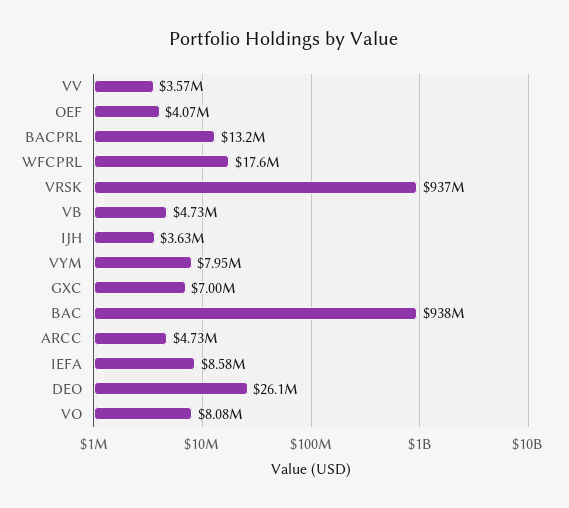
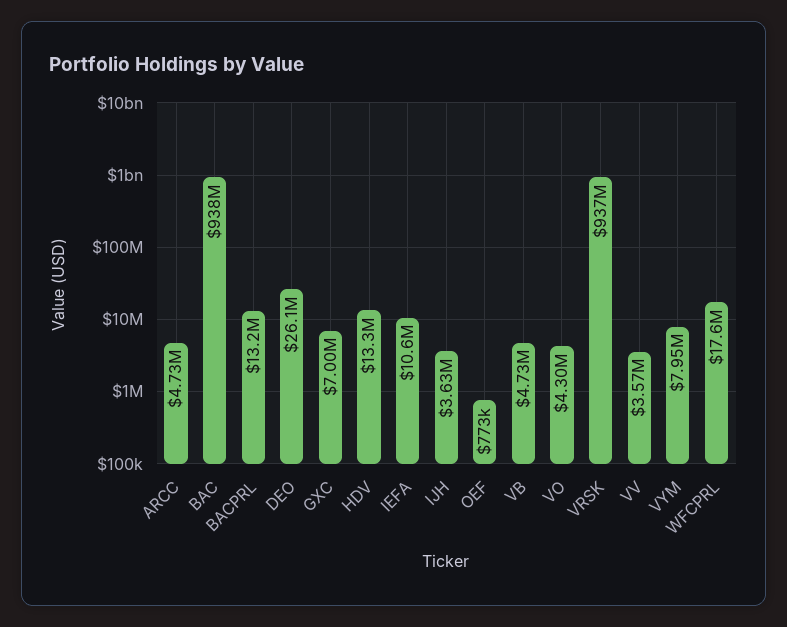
  {
    "VV": 3570000,
-   "OEF": 4070000,
+   "OEF": 773000,
    "BACPRL": 13200000,
    "WFCPRL": 17600000,
    "VRSK": 937000000,
    "VB": 4730000,
    "IJH": 3630000,
    "VYM": 7950000,
    "GXC": 7000000,
    "BAC": 938000000,
    "ARCC": 4730000,
-   "IEFA": 8580000,
+   "IEFA": 10600000,
    "DEO": 26100000,
-   "VO": 8080000
+   "VO": 4300000,
+   "HDV": 13300000
  }

